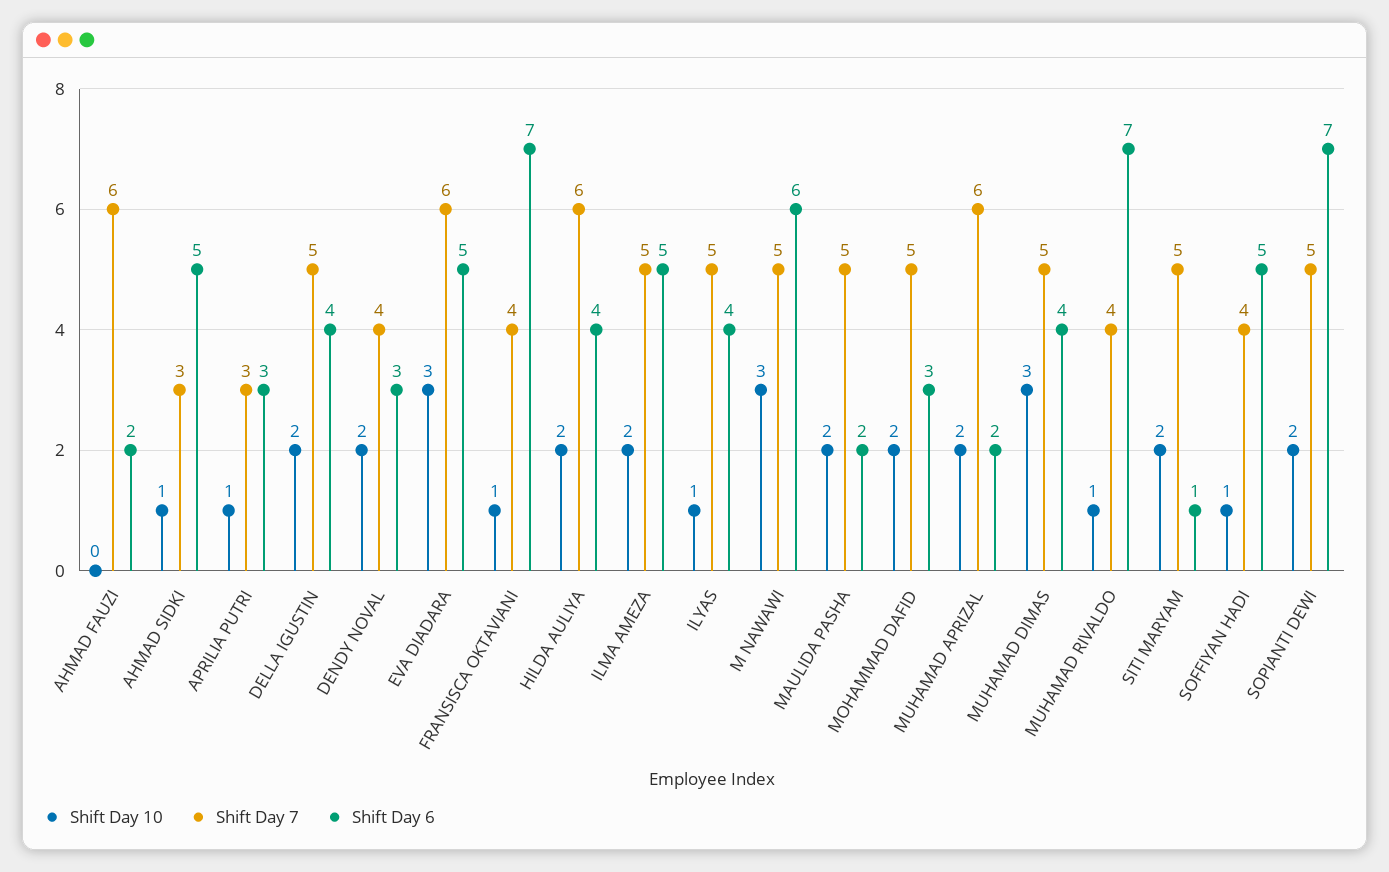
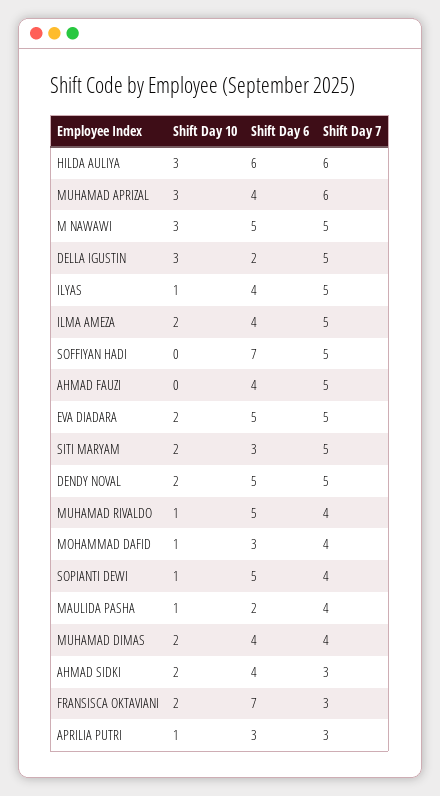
  {
    "Shift Day 10": {
      "AHMAD FAUZI": 0,
-     "AHMAD SIDKI": 1,
+     "AHMAD SIDKI": 2,
      "APRILIA PUTRI": 1,
-     "DELLA IGUSTIN": 2,
+     "DELLA IGUSTIN": 3,
      "DENDY NOVAL": 2,
-     "EVA DIADARA": 3,
+     "EVA DIADARA": 2,
-     "FRANSISCA OKTAVIANI": 1,
+     "FRANSISCA OKTAVIANI": 2,
-     "HILDA AULIYA": 2,
+     "HILDA AULIYA": 3,
      "ILMA AMEZA": 2,
      "ILYAS": 1,
      "M NAWAWI": 3,
-     "MAULIDA PASHA": 2,
+     "MAULIDA PASHA": 1,
-     "MOHAMMAD DAFID": 2,
+     "MOHAMMAD DAFID": 1,
-     "MUHAMAD APRIZAL": 2,
+     "MUHAMAD APRIZAL": 3,
-     "MUHAMAD DIMAS": 3,
+     "MUHAMAD DIMAS": 2,
      "MUHAMAD RIVALDO": 1,
      "SITI MARYAM": 2,
-     "SOFFIYAN HADI": 1,
+     "SOFFIYAN HADI": 0,
-     "SOPIANTI DEWI": 2
+     "SOPIANTI DEWI": 1
    },
    "Shift Day 7": {
-     "AHMAD FAUZI": 6,
+     "AHMAD FAUZI": 5,
      "AHMAD SIDKI": 3,
      "APRILIA PUTRI": 3,
      "DELLA IGUSTIN": 5,
-     "DENDY NOVAL": 4,
+     "DENDY NOVAL": 5,
-     "EVA DIADARA": 6,
+     "EVA DIADARA": 5,
-     "FRANSISCA OKTAVIANI": 4,
+     "FRANSISCA OKTAVIANI": 3,
      "HILDA AULIYA": 6,
      "ILMA AMEZA": 5,
      "ILYAS": 5,
      "M NAWAWI": 5,
-     "MAULIDA PASHA": 5,
+     "MAULIDA PASHA": 4,
-     "MOHAMMAD DAFID": 5,
+     "MOHAMMAD DAFID": 4,
      "MUHAMAD APRIZAL": 6,
-     "MUHAMAD DIMAS": 5,
+     "MUHAMAD DIMAS": 4,
      "MUHAMAD RIVALDO": 4,
      "SITI MARYAM": 5,
-     "SOFFIYAN HADI": 4,
+     "SOFFIYAN HADI": 5,
-     "SOPIANTI DEWI": 5
+     "SOPIANTI DEWI": 4
    },
    "Shift Day 6": {
-     "AHMAD FAUZI": 2,
+     "AHMAD FAUZI": 4,
-     "AHMAD SIDKI": 5,
+     "AHMAD SIDKI": 4,
      "APRILIA PUTRI": 3,
-     "DELLA IGUSTIN": 4,
+     "DELLA IGUSTIN": 2,
-     "DENDY NOVAL": 3,
+     "DENDY NOVAL": 5,
      "EVA DIADARA": 5,
      "FRANSISCA OKTAVIANI": 7,
-     "HILDA AULIYA": 4,
+     "HILDA AULIYA": 6,
-     "ILMA AMEZA": 5,
+     "ILMA AMEZA": 4,
      "ILYAS": 4,
-     "M NAWAWI": 6,
+     "M NAWAWI": 5,
      "MAULIDA PASHA": 2,
      "MOHAMMAD DAFID": 3,
-     "MUHAMAD APRIZAL": 2,
+     "MUHAMAD APRIZAL": 4,
      "MUHAMAD DIMAS": 4,
-     "MUHAMAD RIVALDO": 7,
+     "MUHAMAD RIVALDO": 5,
-     "SITI MARYAM": 1,
+     "SITI MARYAM": 3,
-     "SOFFIYAN HADI": 5,
+     "SOFFIYAN HADI": 7,
-     "SOPIANTI DEWI": 7
+     "SOPIANTI DEWI": 5
    }
  }

